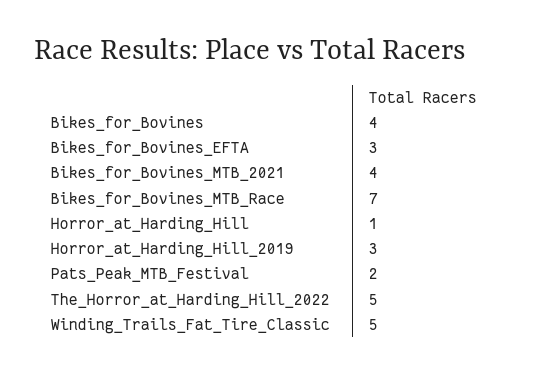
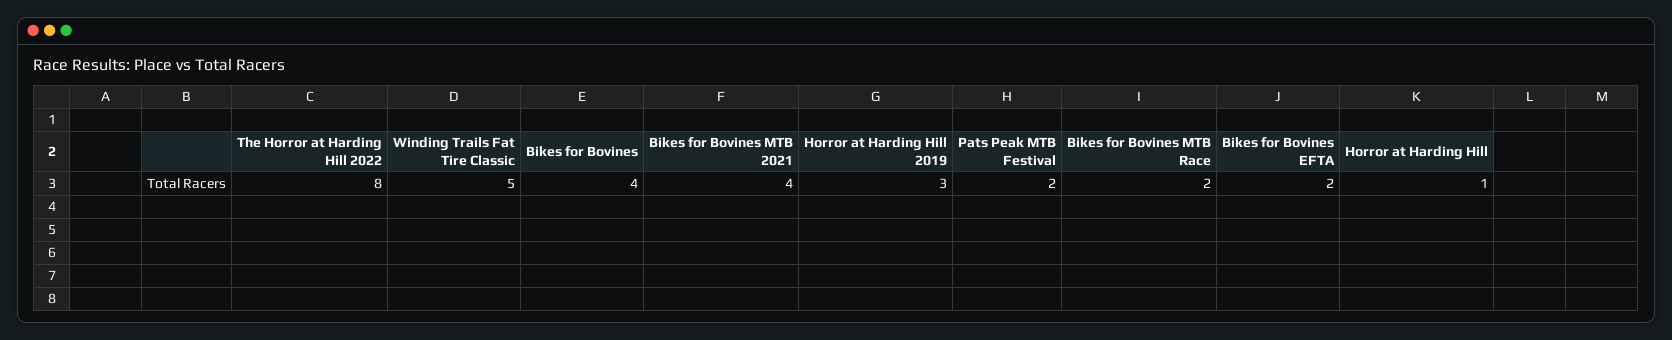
  {
    "Bikes_for_Bovines": 4,
-   "Bikes_for_Bovines_EFTA": 3,
+   "Bikes_for_Bovines_EFTA": 2,
    "Bikes_for_Bovines_MTB_2021": 4,
-   "Bikes_for_Bovines_MTB_Race": 7,
+   "Bikes_for_Bovines_MTB_Race": 2,
    "Horror_at_Harding_Hill": 1,
    "Horror_at_Harding_Hill_2019": 3,
    "Pats_Peak_MTB_Festival": 2,
-   "The_Horror_at_Harding_Hill_2022": 5,
+   "The_Horror_at_Harding_Hill_2022": 8,
    "Winding_Trails_Fat_Tire_Classic": 5
  }

